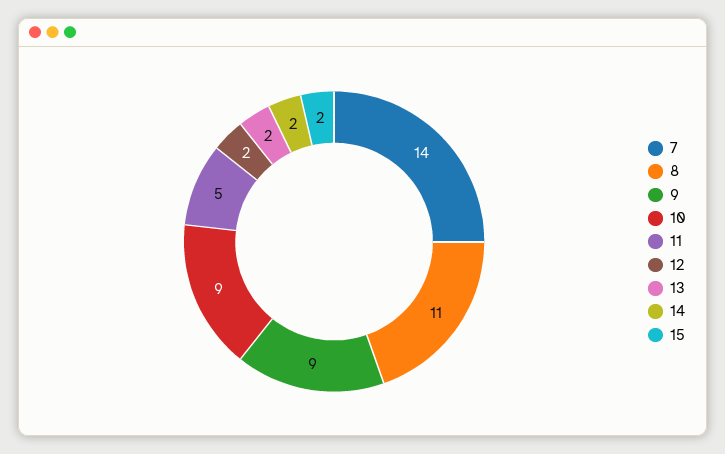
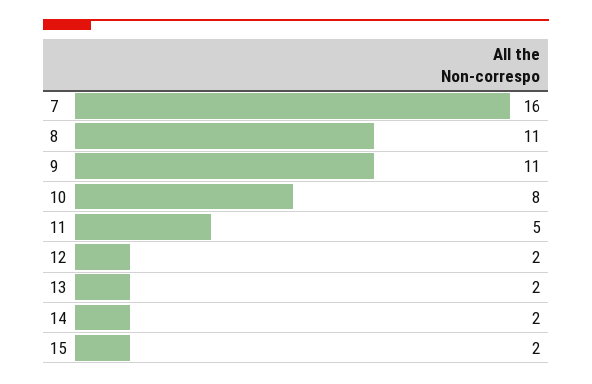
  {
-   "7": 14,
+   "7": 16,
    "8": 11,
-   "9": 9,
+   "9": 11,
-   "10": 9,
+   "10": 8,
    "11": 5,
    "12": 2,
    "13": 2,
    "14": 2,
    "15": 2
  }

